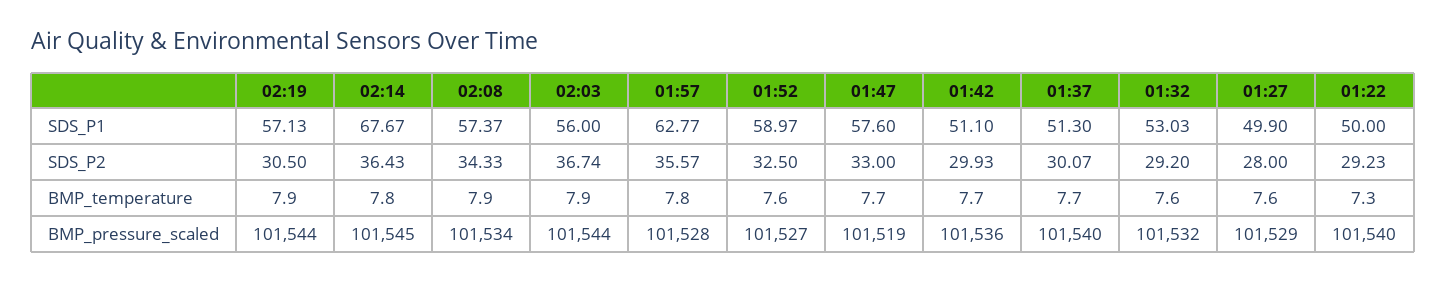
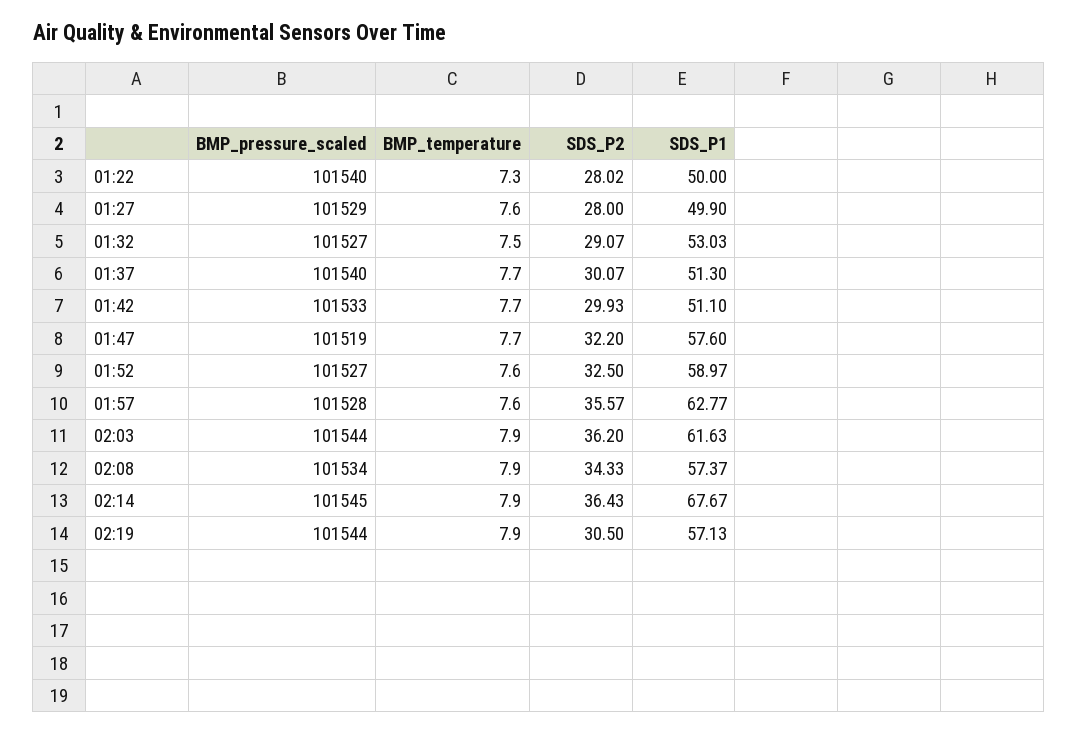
  {
    "02:19": {
      "SDS_P1": 57.13,
      "SDS_P2": 30.5,
      "BMP_temperature": 7.9,
      "BMP_pressure_scaled": 101544
    },
    "02:14": {
      "SDS_P1": 67.67,
      "SDS_P2": 36.43,
-     "BMP_temperature": 7.8,
+     "BMP_temperature": 7.9,
      "BMP_pressure_scaled": 101545
    },
    "02:08": {
      "SDS_P1": 57.37,
      "SDS_P2": 34.33,
      "BMP_temperature": 7.9,
      "BMP_pressure_scaled": 101534
    },
    "02:03": {
-     "SDS_P1": 56,
+     "SDS_P1": 61.63,
-     "SDS_P2": 36.74,
+     "SDS_P2": 36.2,
      "BMP_temperature": 7.9,
      "BMP_pressure_scaled": 101544
    },
    "01:57": {
      "SDS_P1": 62.77,
      "SDS_P2": 35.57,
-     "BMP_temperature": 7.8,
+     "BMP_temperature": 7.6,
      "BMP_pressure_scaled": 101528
    },
    "01:52": {
      "SDS_P1": 58.97,
      "SDS_P2": 32.5,
      "BMP_temperature": 7.6,
      "BMP_pressure_scaled": 101527
    },
    "01:47": {
      "SDS_P1": 57.6,
-     "SDS_P2": 33,
+     "SDS_P2": 32.2,
      "BMP_temperature": 7.7,
      "BMP_pressure_scaled": 101519
    },
    "01:42": {
      "SDS_P1": 51.1,
      "SDS_P2": 29.93,
      "BMP_temperature": 7.7,
-     "BMP_pressure_scaled": 101536
+     "BMP_pressure_scaled": 101533
    },
    "01:37": {
      "SDS_P1": 51.3,
      "SDS_P2": 30.07,
      "BMP_temperature": 7.7,
      "BMP_pressure_scaled": 101540
    },
    "01:32": {
      "SDS_P1": 53.03,
-     "SDS_P2": 29.2,
+     "SDS_P2": 29.07,
-     "BMP_temperature": 7.6,
+     "BMP_temperature": 7.5,
-     "BMP_pressure_scaled": 101532
+     "BMP_pressure_scaled": 101527
    },
    "01:27": {
      "SDS_P1": 49.9,
      "SDS_P2": 28,
      "BMP_temperature": 7.6,
      "BMP_pressure_scaled": 101529
    },
    "01:22": {
      "SDS_P1": 50,
-     "SDS_P2": 29.23,
+     "SDS_P2": 28.02,
      "BMP_temperature": 7.3,
      "BMP_pressure_scaled": 101540
    }
  }

